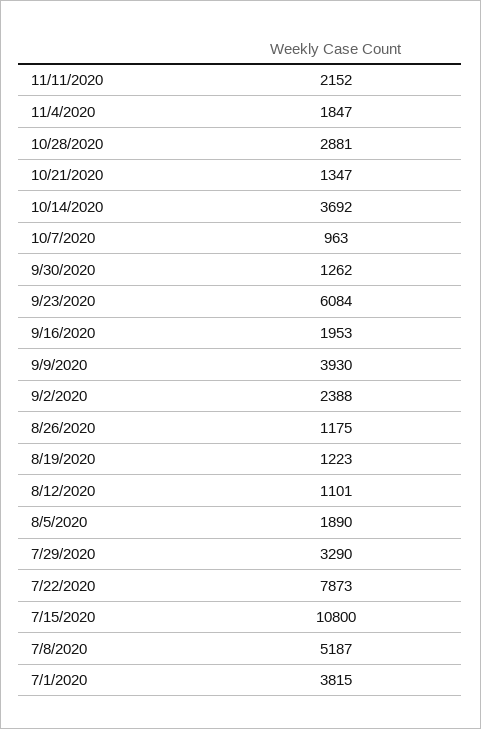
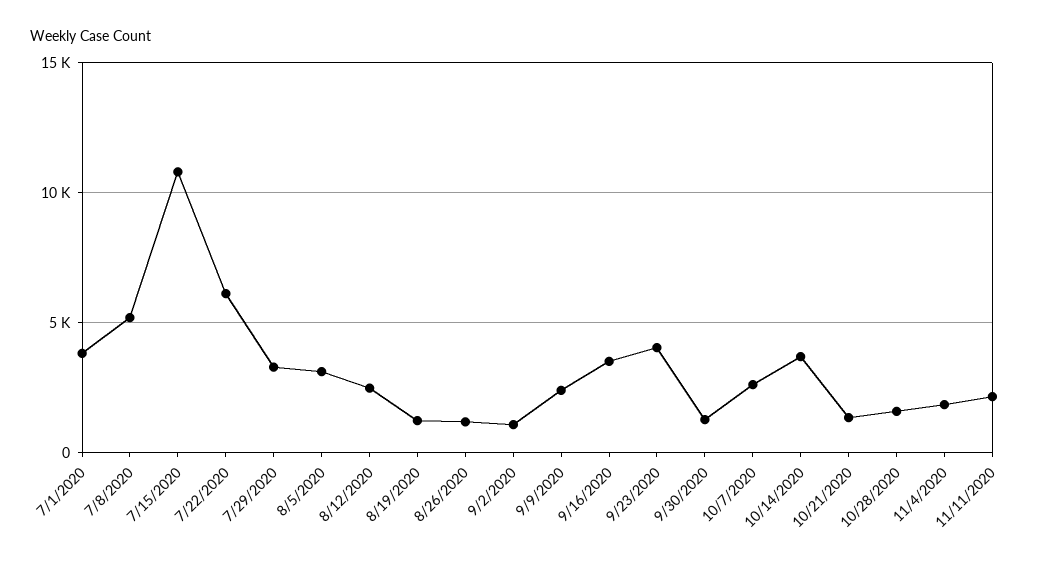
  {
    "11/11/2020": 2152,
    "11/4/2020": 1847,
-   "10/28/2020": 2881,
+   "10/28/2020": 1500,
    "10/21/2020": 1347,
    "10/14/2020": 3692,
-   "10/7/2020": 963,
+   "10/7/2020": 2500,
    "9/30/2020": 1262,
-   "9/23/2020": 6084,
+   "9/23/2020": 4000,
-   "9/16/2020": 1953,
+   "9/16/2020": 3500,
-   "9/9/2020": 3930,
+   "9/9/2020": 2500,
-   "9/2/2020": 2388,
+   "9/2/2020": 1000,
    "8/26/2020": 1175,
    "8/19/2020": 1223,
-   "8/12/2020": 1101,
+   "8/12/2020": 2500,
-   "8/5/2020": 1890,
+   "8/5/2020": 3000,
    "7/29/2020": 3290,
-   "7/22/2020": 7873,
+   "7/22/2020": 6000,
    "7/15/2020": 10800,
    "7/8/2020": 5187,
    "7/1/2020": 3815
  }

